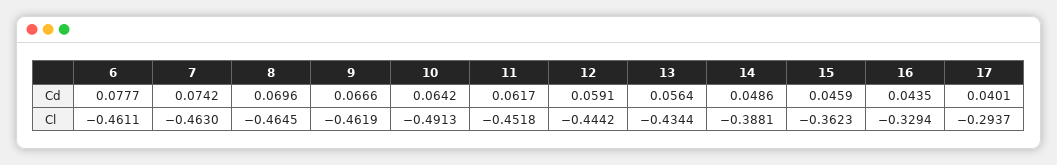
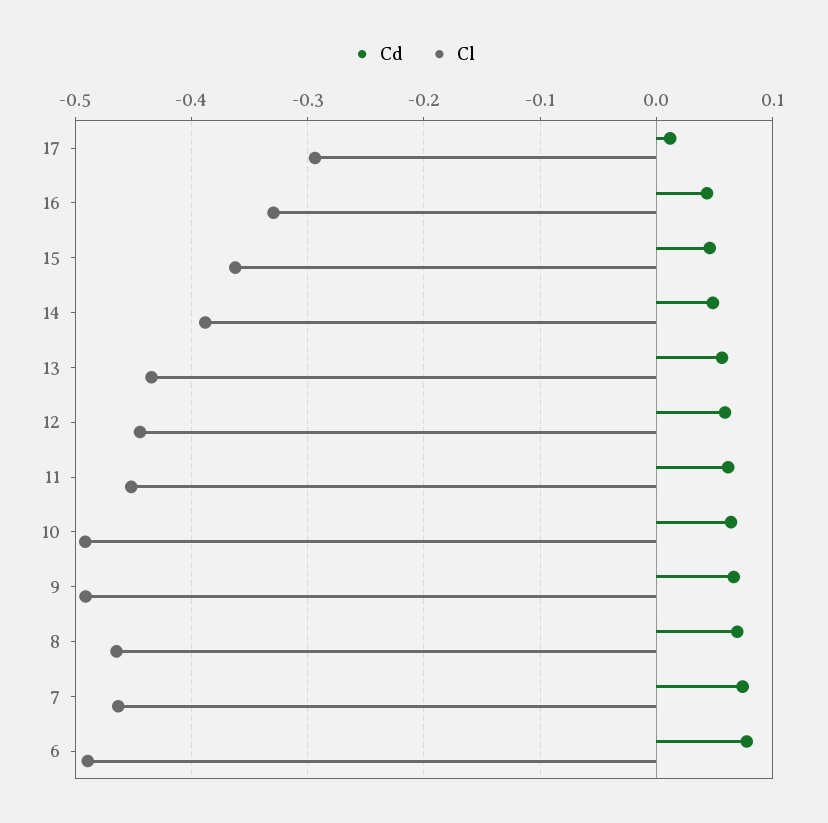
  {
    "Cd": {
      "6": 0.0777,
      "7": 0.0742,
      "8": 0.0696,
      "9": 0.0666,
      "10": 0.0642,
      "11": 0.0617,
      "12": 0.0591,
      "13": 0.0564,
      "14": 0.0486,
      "15": 0.0459,
      "16": 0.0435,
-     "17": 0.0401
+     "17": 0.01
    },
    "Cl": {
-     "6": -0.4611,
+     "6": -0.49,
      "7": -0.463,
      "8": -0.4645,
-     "9": -0.4619,
+     "9": -0.49,
      "10": -0.4913,
      "11": -0.4518,
      "12": -0.4442,
      "13": -0.4344,
      "14": -0.3881,
      "15": -0.3623,
      "16": -0.3294,
      "17": -0.2937
    }
  }

